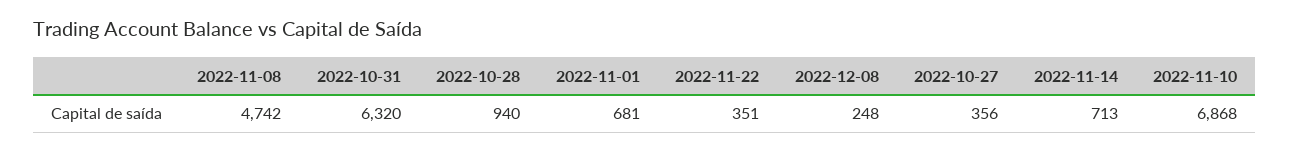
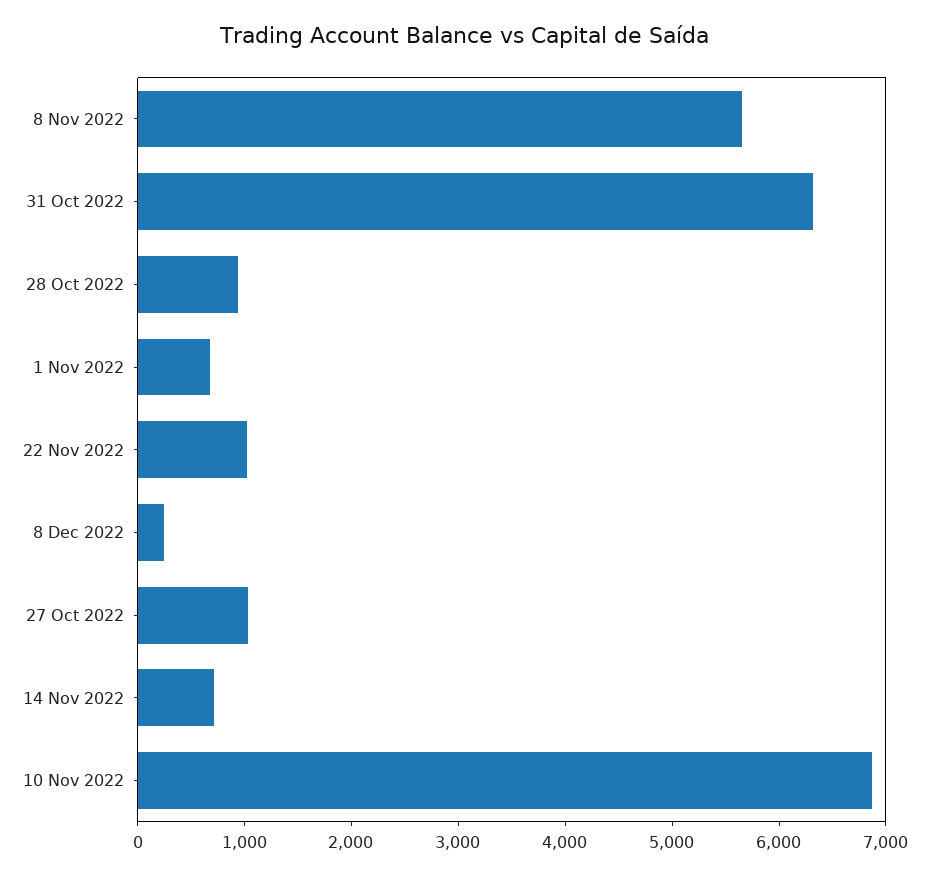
  {
-   "2022-11-08": 4742,
+   "2022-11-08": 5600,
    "2022-10-31": 6320,
    "2022-10-28": 940,
    "2022-11-01": 681,
-   "2022-11-22": 351,
+   "2022-11-22": 1000,
    "2022-12-08": 248,
-   "2022-10-27": 356,
+   "2022-10-27": 1000,
    "2022-11-14": 713,
    "2022-11-10": 6868
  }

